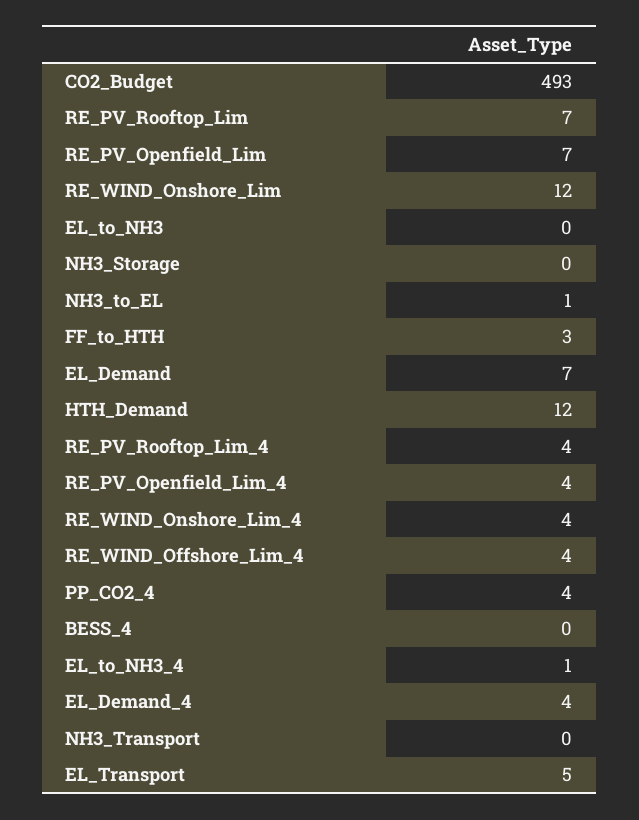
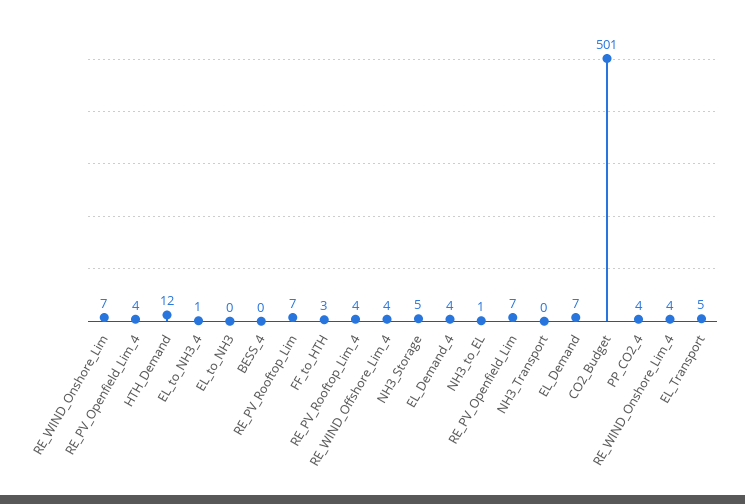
  {
-   "CO2_Budget": 493,
+   "CO2_Budget": 501,
    "RE_PV_Rooftop_Lim": 7,
    "RE_PV_Openfield_Lim": 7,
-   "RE_WIND_Onshore_Lim": 12,
+   "RE_WIND_Onshore_Lim": 7,
    "EL_to_NH3": 0,
-   "NH3_Storage": 0,
+   "NH3_Storage": 5,
    "NH3_to_EL": 1,
    "FF_to_HTH": 3,
    "EL_Demand": 7,
    "HTH_Demand": 12,
    "RE_PV_Rooftop_Lim_4": 4,
    "RE_PV_Openfield_Lim_4": 4,
    "RE_WIND_Onshore_Lim_4": 4,
    "RE_WIND_Offshore_Lim_4": 4,
    "PP_CO2_4": 4,
    "BESS_4": 0,
    "EL_to_NH3_4": 1,
    "EL_Demand_4": 4,
    "NH3_Transport": 0,
    "EL_Transport": 5
  }

